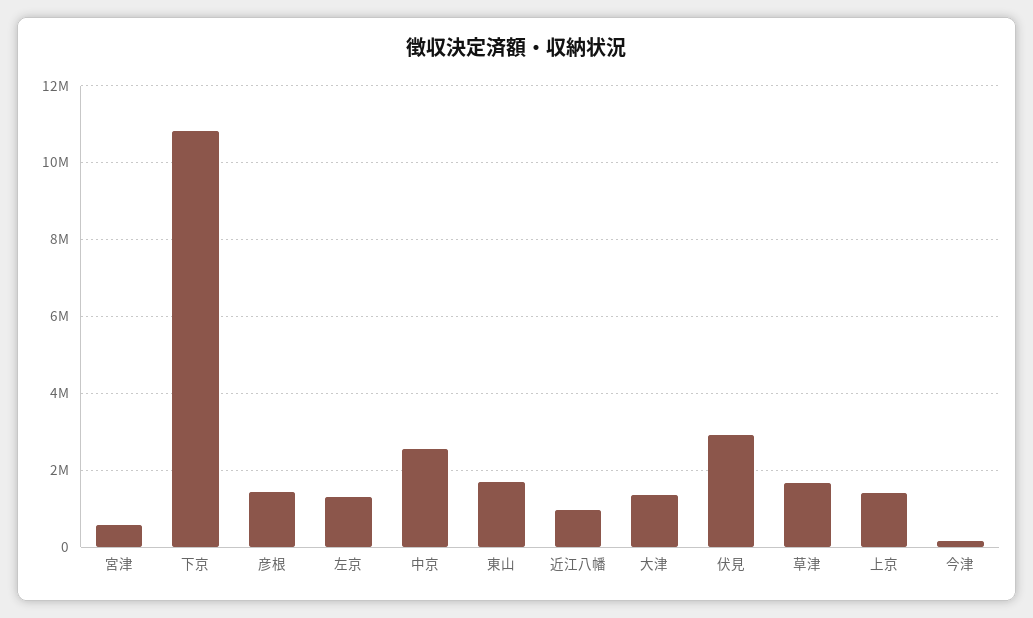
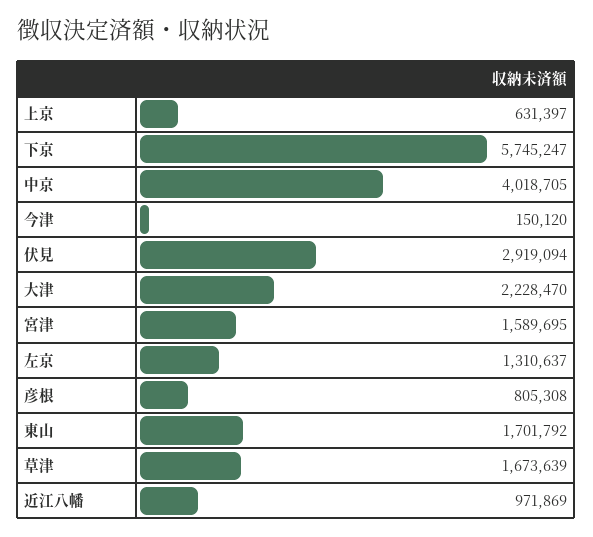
  {
-   "宮津": 600000,
+   "宮津": 1589695,
-   "下京": 10800000,
+   "下京": 5745247,
-   "彦根": 1400000,
+   "彦根": 805308,
    "左京": 1310637,
-   "中京": 2600000,
+   "中京": 4018705,
    "東山": 1701792,
    "近江八幡": 971869,
-   "大津": 1400000,
+   "大津": 2228470,
    "伏見": 2919094,
    "草津": 1673639,
-   "上京": 1400000,
+   "上京": 631397,
    "今津": 150120
  }

